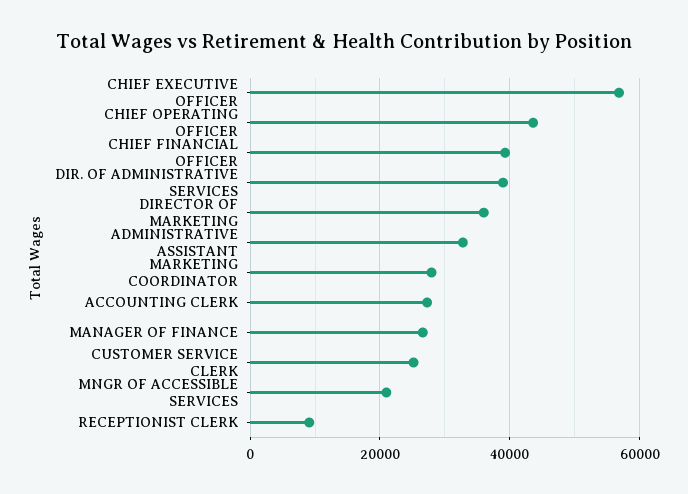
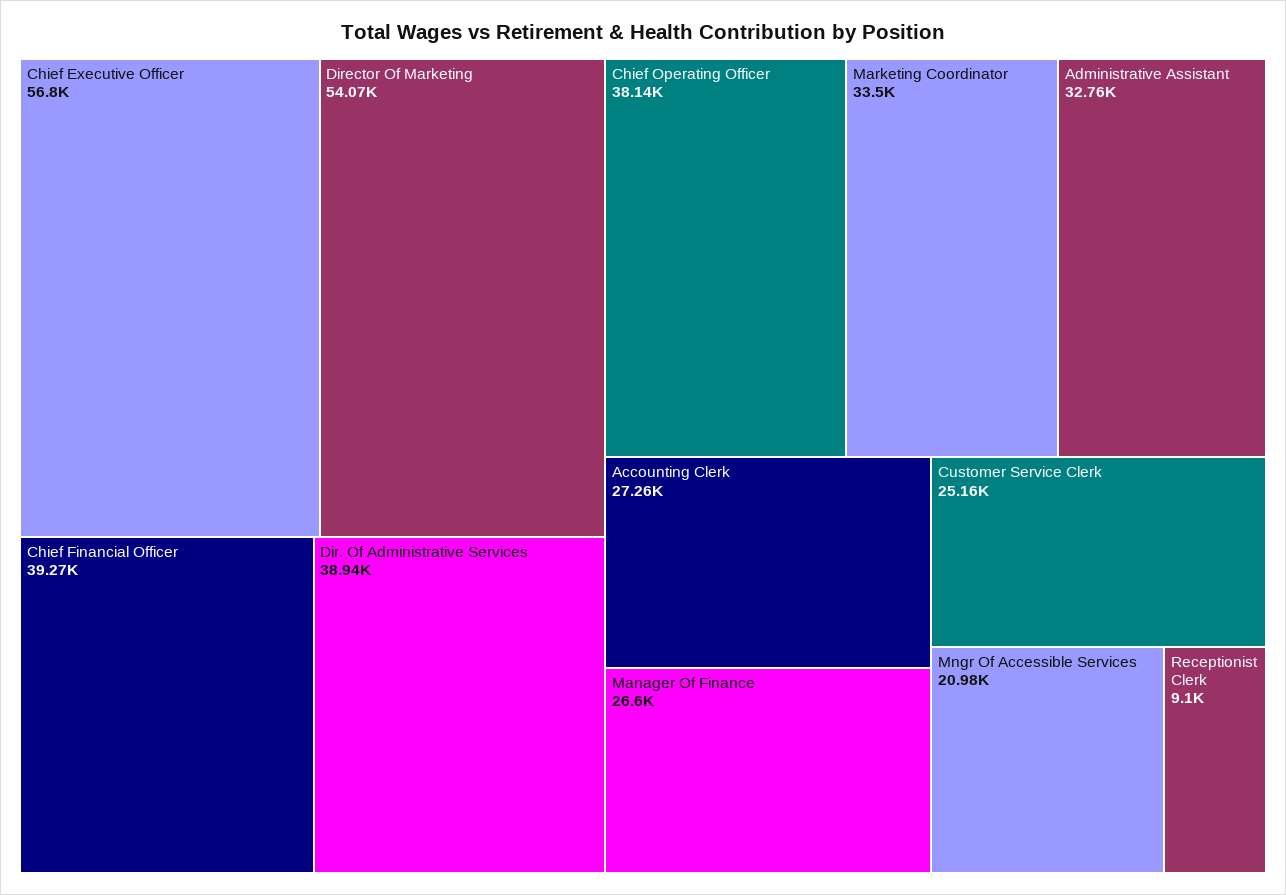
  {
    "CHIEF EXECUTIVE OFFICER": 56800,
-   "CHIEF OPERATING OFFICER": 44000,
+   "CHIEF OPERATING OFFICER": 38140,
    "CHIEF FINANCIAL OFFICER": 39270,
    "DIR. OF ADMINISTRATIVE SERVICES": 38940,
-   "DIRECTOR OF MARKETING": 36000,
+   "DIRECTOR OF MARKETING": 54070,
    "ADMINISTRATIVE ASSISTANT": 32760,
-   "MARKETING COORDINATOR": 28000,
+   "MARKETING COORDINATOR": 33500,
    "ACCOUNTING CLERK": 27260,
    "MANAGER OF FINANCE": 26600,
    "CUSTOMER SERVICE CLERK": 25160,
    "MNGR OF ACCESSIBLE SERVICES": 20980,
    "RECEPTIONIST CLERK": 9100
  }

